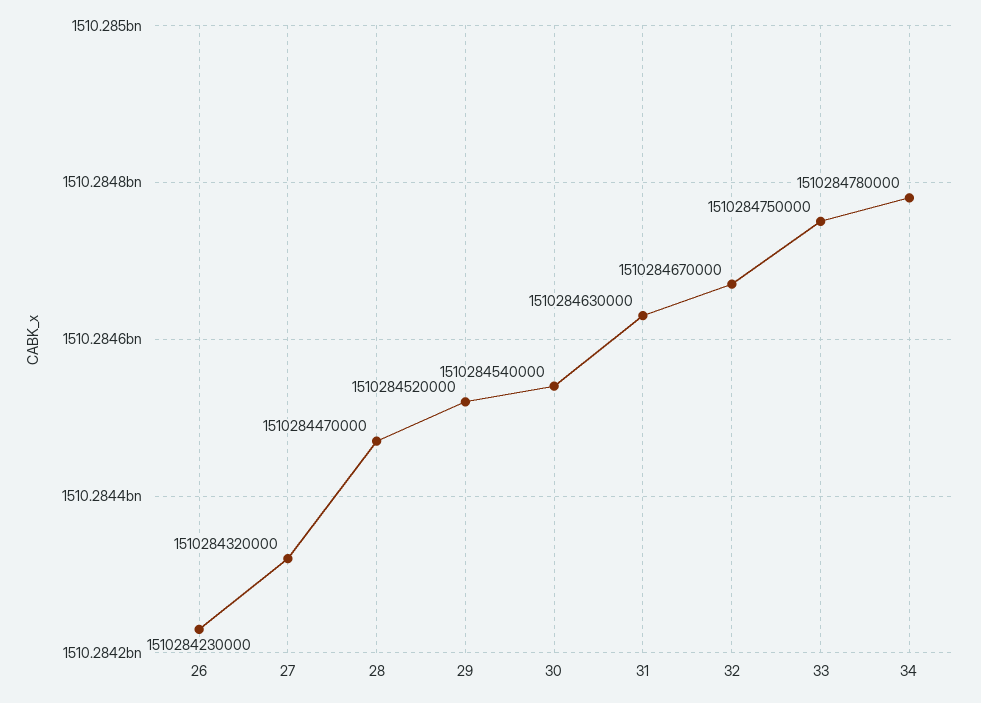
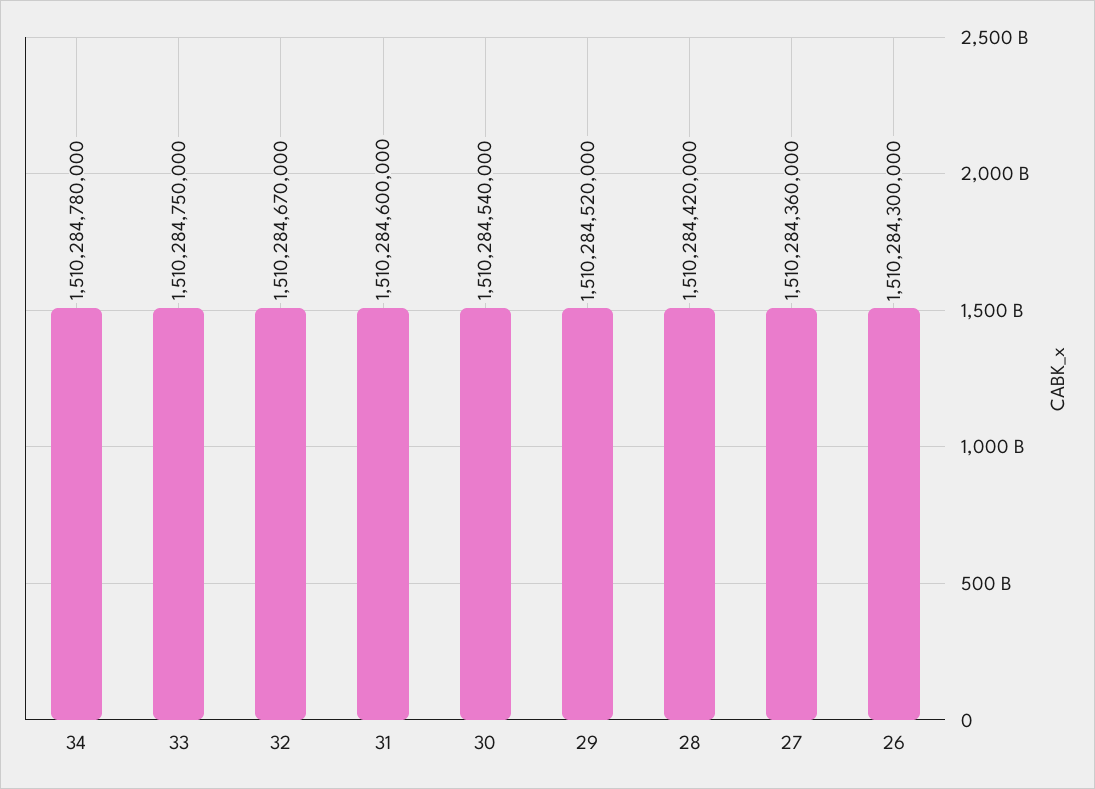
  {
-   "26": 1510284230000,
+   "26": 1510284300000,
-   "27": 1510284320000,
+   "27": 1510284360000,
-   "28": 1510284470000,
+   "28": 1510284420000,
    "29": 1510284520000,
    "30": 1510284540000,
-   "31": 1510284630000,
+   "31": 1510284600000,
    "32": 1510284670000,
    "33": 1510284750000,
    "34": 1510284780000
  }

